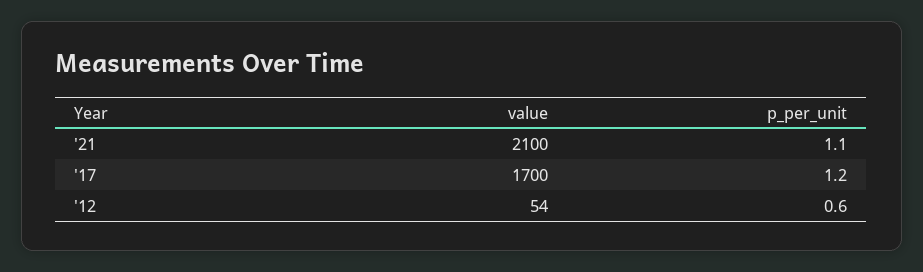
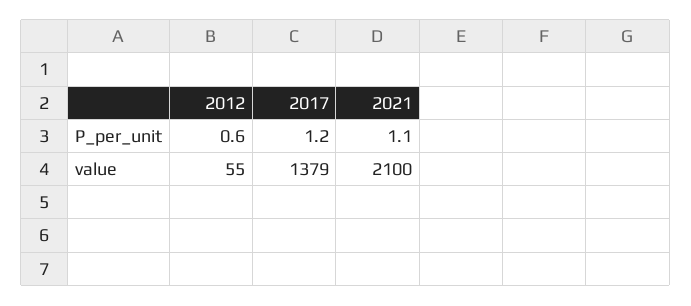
  {
    "value": {
      "'21": 2100,
-     "'17": 1700,
+     "'17": 1379,
-     "'12": 54
+     "'12": 55
    },
    "p_per_unit": {
      "'21": 1.1,
      "'17": 1.2,
      "'12": 0.6
    }
  }

